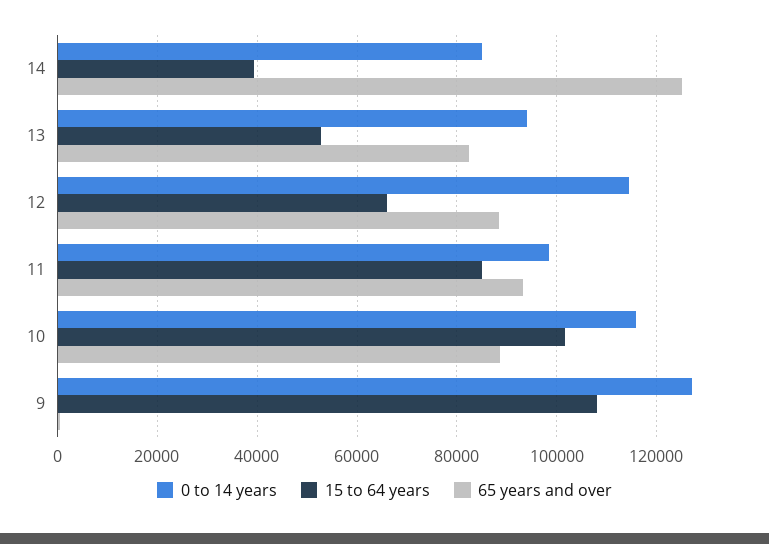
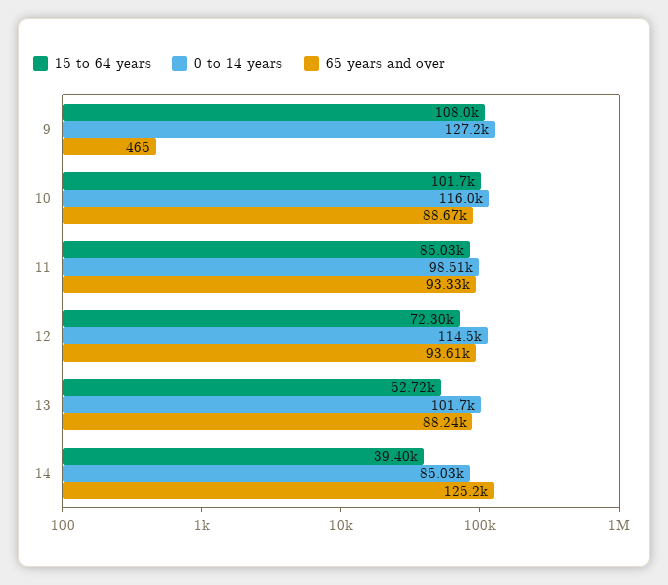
  {
    "0 to 14 years": {
      "14": 85030,
-     "13": 94000,
+     "13": 101700,
      "12": 114500,
      "11": 98510,
      "10": 116000,
      "9": 127200
    },
    "15 to 64 years": {
      "14": 39400,
      "13": 52720,
-     "12": 66000,
+     "12": 72300,
      "11": 85030,
      "10": 101700,
      "9": 108000
    },
    "65 years and over": {
      "14": 125200,
-     "13": 82000,
+     "13": 88240,
-     "12": 88000,
+     "12": 93610,
      "11": 93330,
      "10": 88670,
      "9": 465
    }
  }

